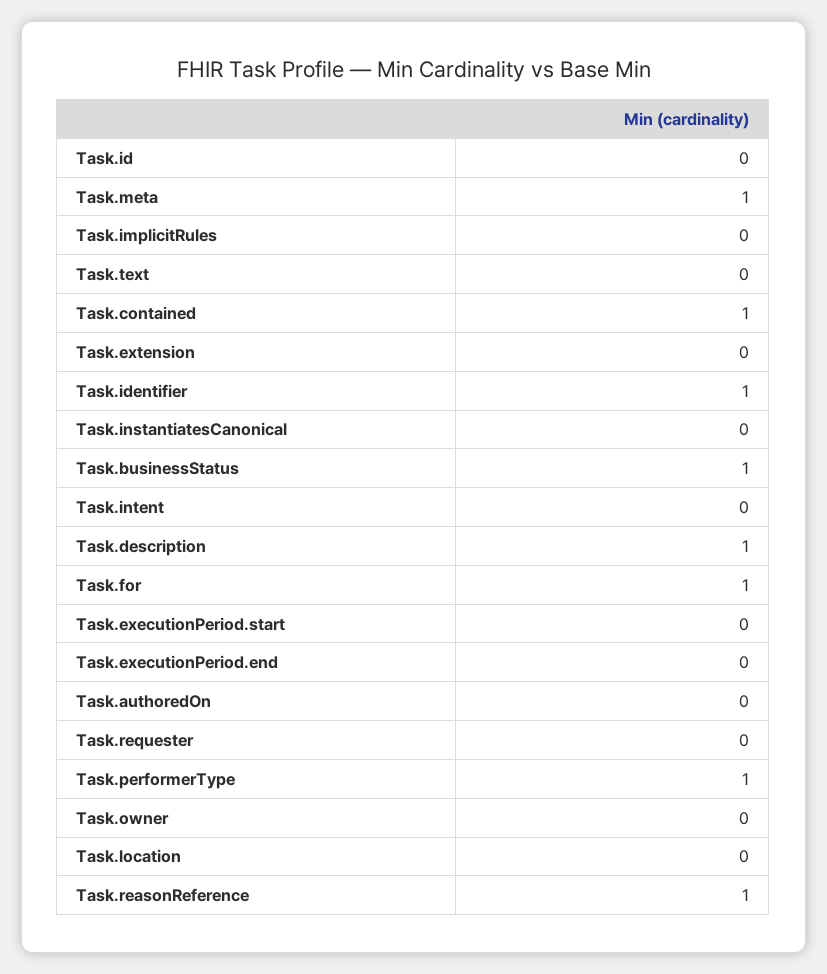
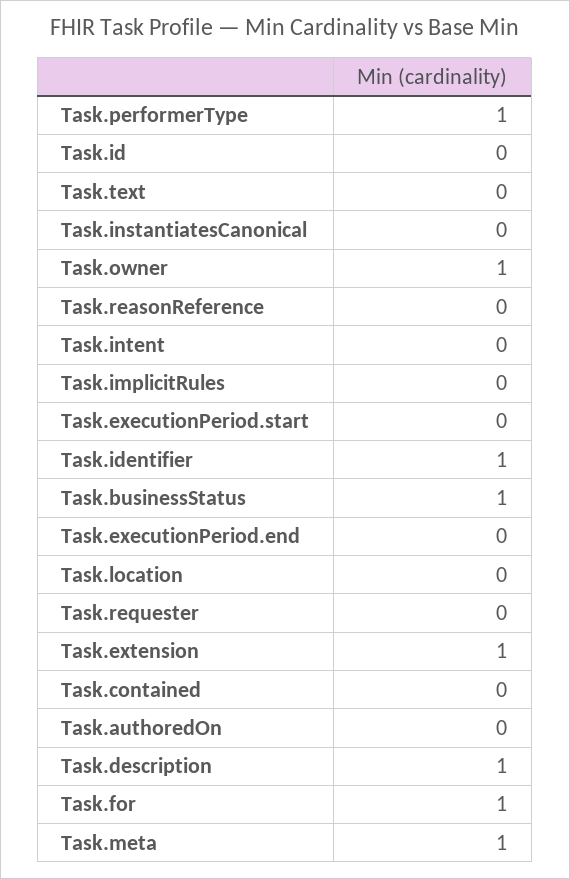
  {
    "Task.id": 0,
    "Task.meta": 1,
    "Task.implicitRules": 0,
    "Task.text": 0,
-   "Task.contained": 1,
+   "Task.contained": 0,
-   "Task.extension": 0,
+   "Task.extension": 1,
    "Task.identifier": 1,
    "Task.instantiatesCanonical": 0,
    "Task.businessStatus": 1,
    "Task.intent": 0,
    "Task.description": 1,
    "Task.for": 1,
    "Task.executionPeriod.start": 0,
    "Task.executionPeriod.end": 0,
    "Task.authoredOn": 0,
    "Task.requester": 0,
    "Task.performerType": 1,
-   "Task.owner": 0,
+   "Task.owner": 1,
    "Task.location": 0,
-   "Task.reasonReference": 1
+   "Task.reasonReference": 0
  }

